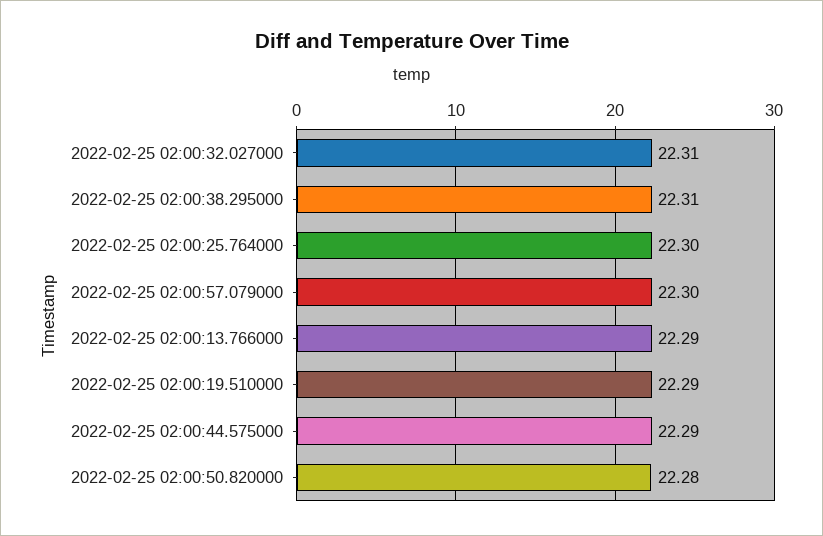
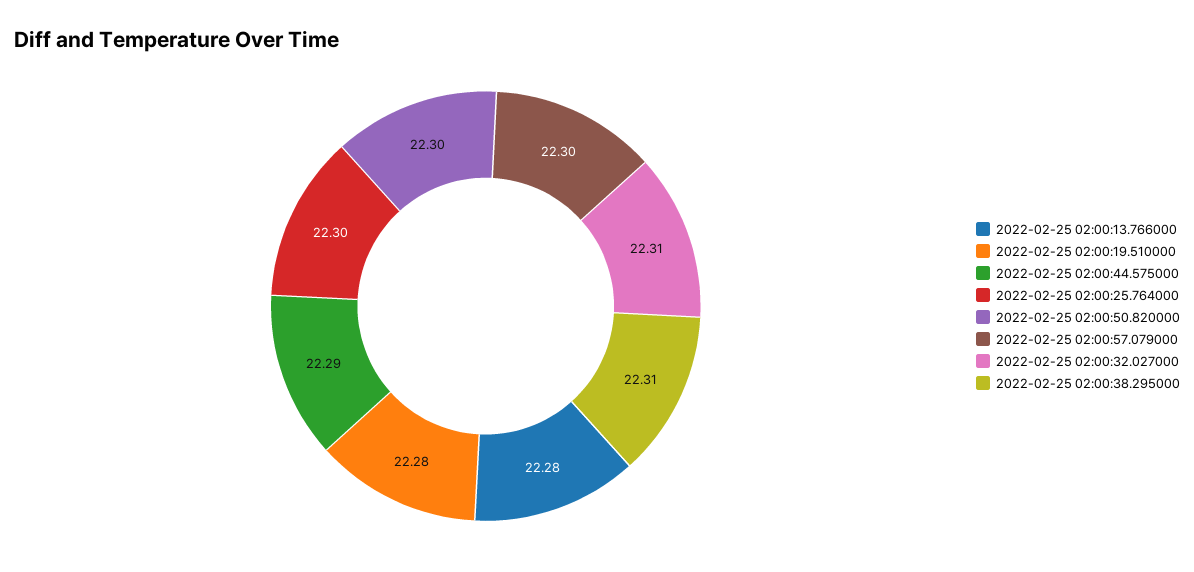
  {
    "2022-02-25 02:00:32.027000": 22.31,
    "2022-02-25 02:00:38.295000": 22.31,
    "2022-02-25 02:00:25.764000": 22.3,
    "2022-02-25 02:00:57.079000": 22.3,
-   "2022-02-25 02:00:13.766000": 22.29,
+   "2022-02-25 02:00:13.766000": 22.28,
-   "2022-02-25 02:00:19.510000": 22.29,
+   "2022-02-25 02:00:19.510000": 22.28,
    "2022-02-25 02:00:44.575000": 22.29,
-   "2022-02-25 02:00:50.820000": 22.28
+   "2022-02-25 02:00:50.820000": 22.3
  }

